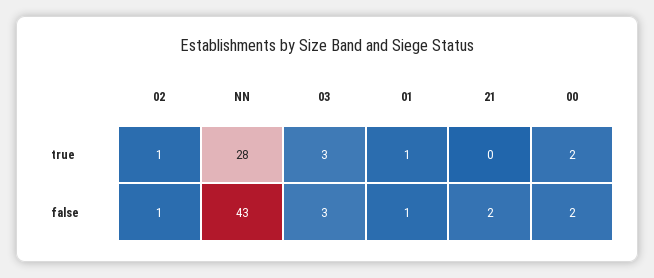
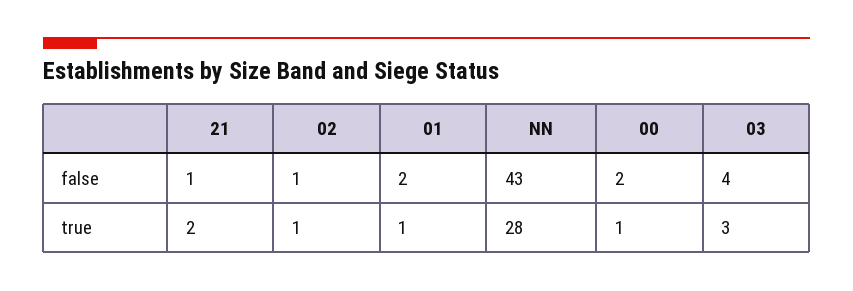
  {
    "02": {
      "true": 1,
      "false": 1
    },
    "NN": {
      "true": 28,
      "false": 43
    },
    "03": {
      "true": 3,
-     "false": 3
+     "false": 4
    },
    "01": {
      "true": 1,
-     "false": 1
+     "false": 2
    },
    "21": {
-     "true": 0,
+     "true": 2,
-     "false": 2
+     "false": 1
    },
    "00": {
-     "true": 2,
+     "true": 1,
      "false": 2
    }
  }

